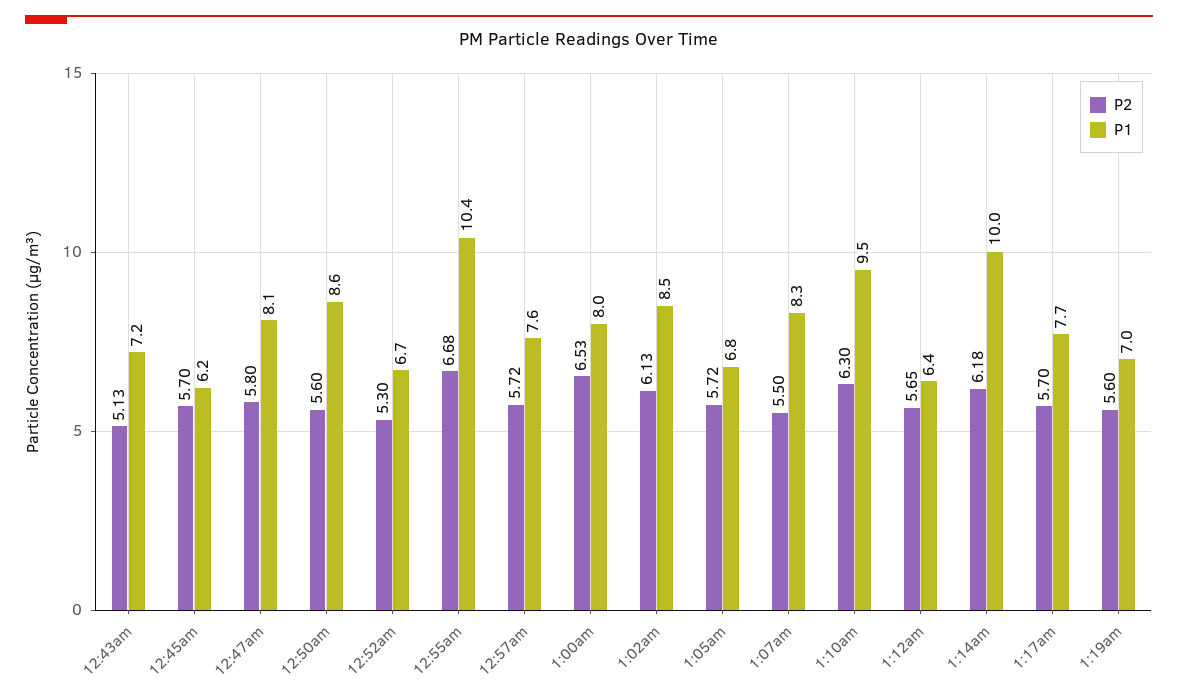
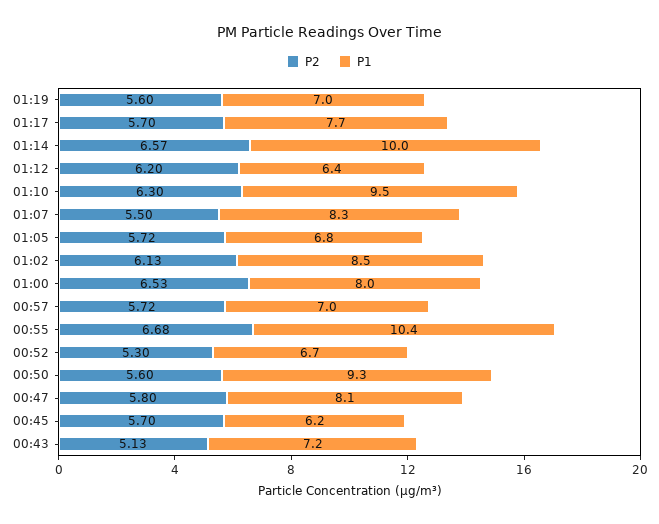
  {
    "P2": {
      "12:43am": 5.13,
      "12:45am": 5.7,
      "12:47am": 5.8,
      "12:50am": 5.6,
      "12:52am": 5.3,
      "12:55am": 6.68,
      "12:57am": 5.72,
      "1:00am": 6.53,
      "1:02am": 6.13,
      "1:05am": 5.72,
      "1:07am": 5.5,
      "1:10am": 6.3,
-     "1:12am": 5.65,
+     "1:12am": 6.2,
-     "1:14am": 6.18,
+     "1:14am": 6.57,
      "1:17am": 5.7,
      "1:19am": 5.6
    },
    "P1": {
      "12:43am": 7.2,
      "12:45am": 6.2,
      "12:47am": 8.1,
-     "12:50am": 8.6,
+     "12:50am": 9.3,
      "12:52am": 6.7,
      "12:55am": 10.4,
-     "12:57am": 7.6,
+     "12:57am": 7,
      "1:00am": 8,
      "1:02am": 8.5,
      "1:05am": 6.8,
      "1:07am": 8.3,
      "1:10am": 9.5,
      "1:12am": 6.4,
      "1:14am": 10,
      "1:17am": 7.7,
      "1:19am": 7
    }
  }

